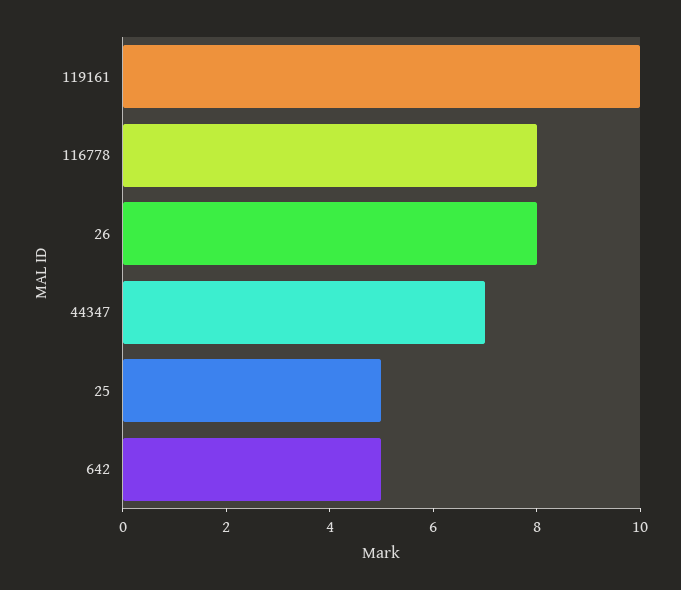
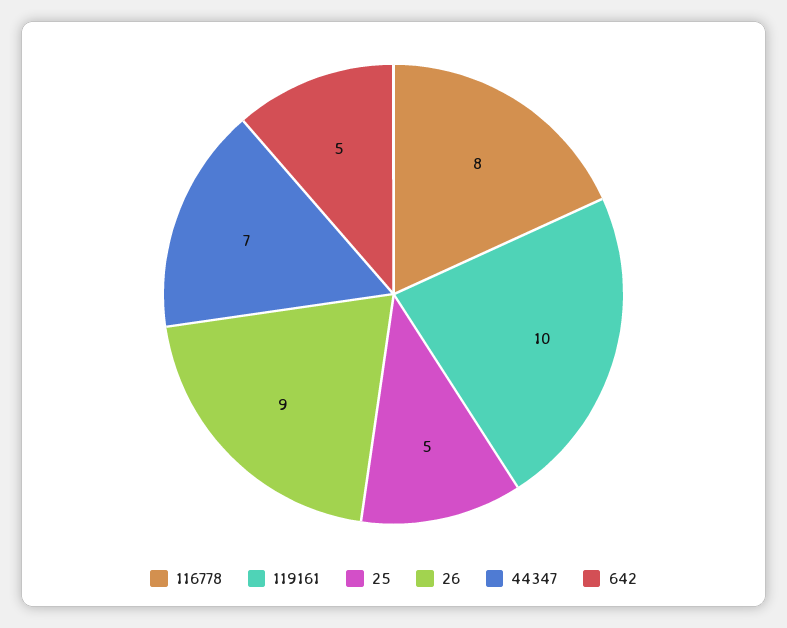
  {
    "119161": 10,
    "116778": 8,
-   "26": 8,
+   "26": 9,
    "44347": 7,
    "25": 5,
    "642": 5
  }

